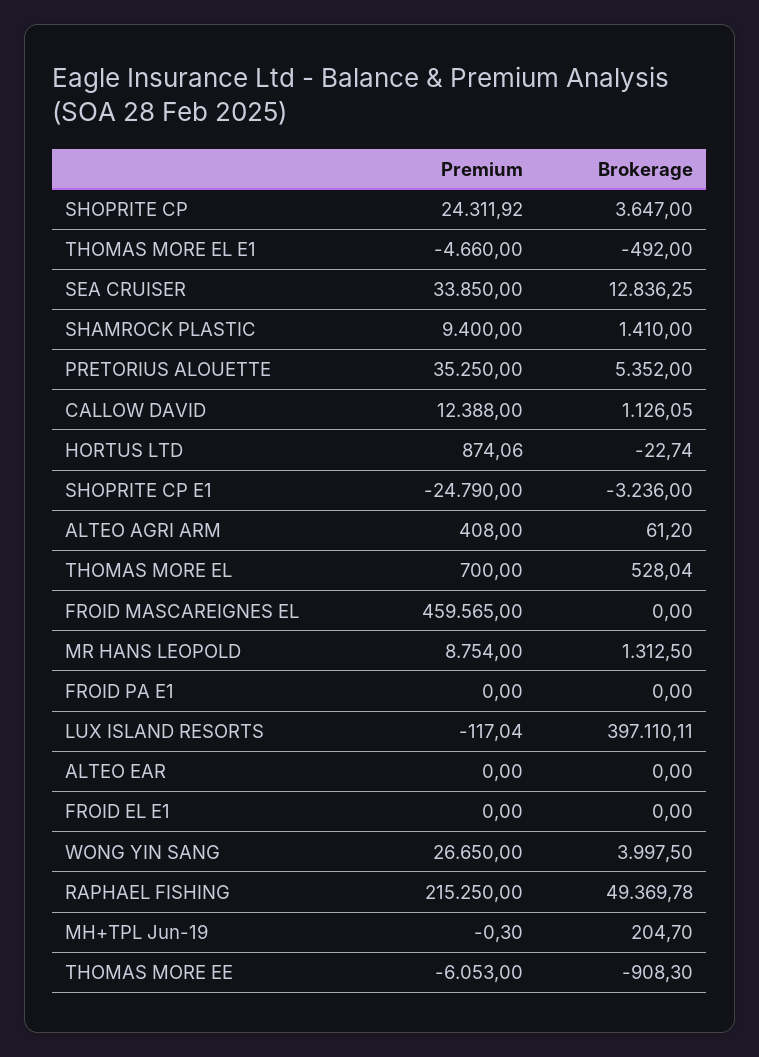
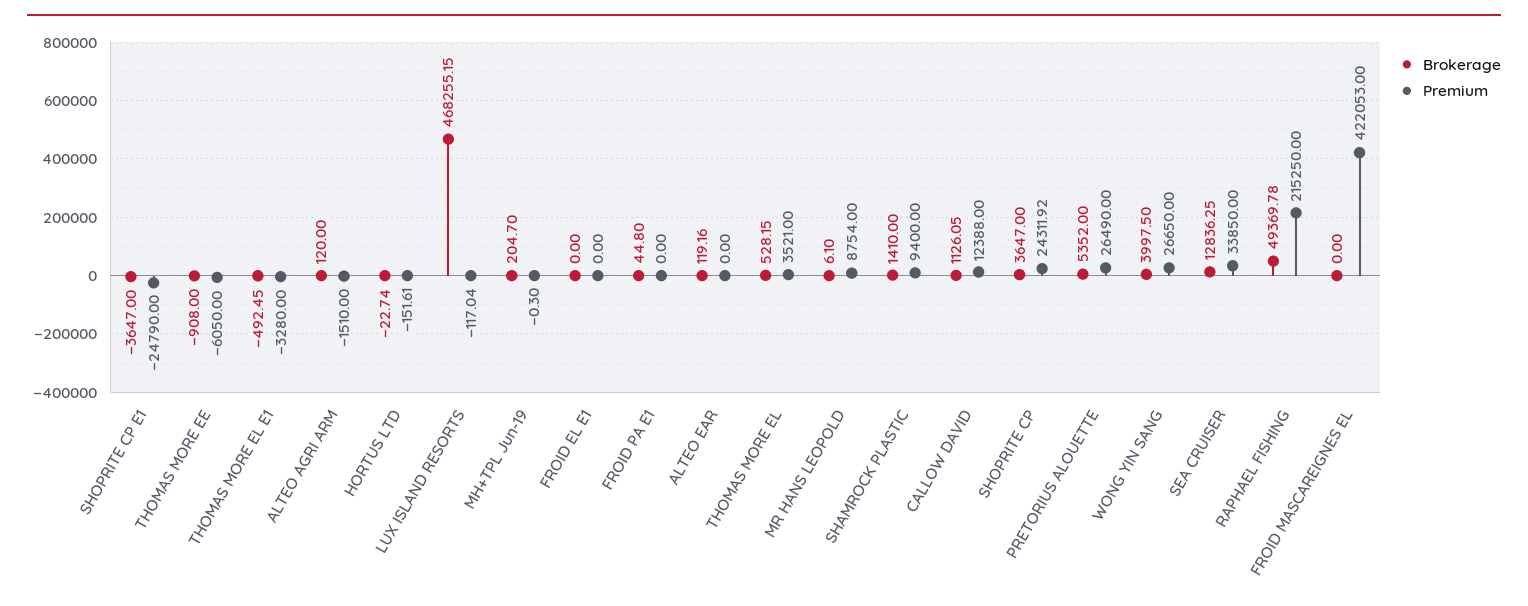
  {
    "Premium": {
      "SHOPRITE CP": 24311.92,
-     "THOMAS MORE EL E1": -4660,
+     "THOMAS MORE EL E1": -3280,
      "SEA CRUISER": 33850,
      "SHAMROCK PLASTIC": 9400,
-     "PRETORIUS ALOUETTE": 35250,
+     "PRETORIUS ALOUETTE": 26490,
      "CALLOW DAVID": 12388,
-     "HORTUS LTD": 874.06,
+     "HORTUS LTD": -151.61,
      "SHOPRITE CP E1": -24790,
-     "ALTEO AGRI ARM": 408,
+     "ALTEO AGRI ARM": -1510,
-     "THOMAS MORE EL": 700,
+     "THOMAS MORE EL": 3521,
-     "FROID MASCAREIGNES EL": 459565,
+     "FROID MASCAREIGNES EL": 422053,
      "MR HANS LEOPOLD": 8754,
      "FROID PA E1": 0,
      "LUX ISLAND RESORTS": -117.04,
      "ALTEO EAR": 0,
      "FROID EL E1": 0,
      "WONG YIN SANG": 26650,
      "RAPHAEL FISHING": 215250,
      "MH+TPL Jun-19": -0.3,
-     "THOMAS MORE EE": -6053
+     "THOMAS MORE EE": -6050
    },
    "Brokerage": {
      "SHOPRITE CP": 3647,
-     "THOMAS MORE EL E1": -492,
+     "THOMAS MORE EL E1": -492.45,
      "SEA CRUISER": 12836.25,
      "SHAMROCK PLASTIC": 1410,
      "PRETORIUS ALOUETTE": 5352,
      "CALLOW DAVID": 1126.05,
      "HORTUS LTD": -22.74,
-     "SHOPRITE CP E1": -3236,
+     "SHOPRITE CP E1": -3647,
-     "ALTEO AGRI ARM": 61.2,
+     "ALTEO AGRI ARM": 120,
-     "THOMAS MORE EL": 528.04,
+     "THOMAS MORE EL": 528.15,
      "FROID MASCAREIGNES EL": 0,
-     "MR HANS LEOPOLD": 1312.5,
+     "MR HANS LEOPOLD": 6.1,
-     "FROID PA E1": 0,
+     "FROID PA E1": 44.8,
-     "LUX ISLAND RESORTS": 397110.11,
+     "LUX ISLAND RESORTS": 468255.15,
-     "ALTEO EAR": 0,
+     "ALTEO EAR": 119.16,
      "FROID EL E1": 0,
      "WONG YIN SANG": 3997.5,
      "RAPHAEL FISHING": 49369.78,
      "MH+TPL Jun-19": 204.7,
-     "THOMAS MORE EE": -908.3
+     "THOMAS MORE EE": -908
    }
  }

